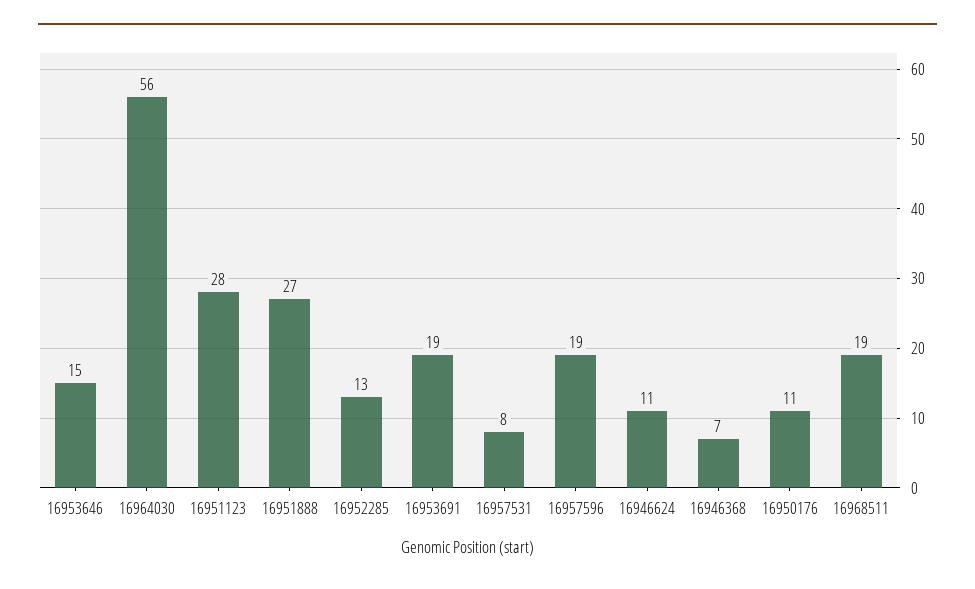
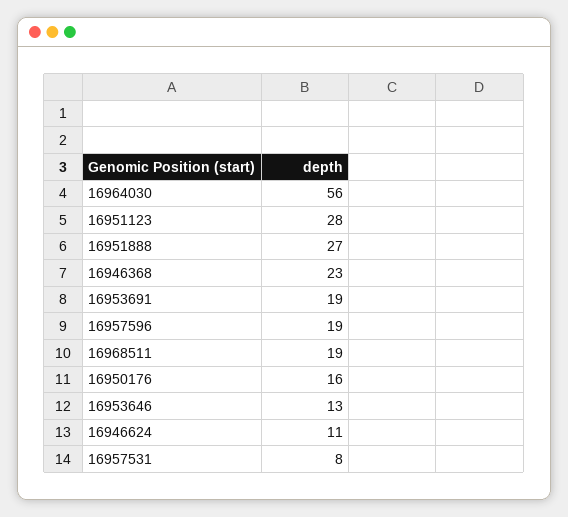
  {
-   "16953646": 15,
+   "16953646": 13,
    "16964030": 56,
    "16951123": 28,
    "16951888": 27,
-   "16952285": 13,
    "16953691": 19,
    "16957531": 8,
    "16957596": 19,
    "16946624": 11,
-   "16946368": 7,
+   "16946368": 23,
-   "16950176": 11,
+   "16950176": 16,
    "16968511": 19
  }

